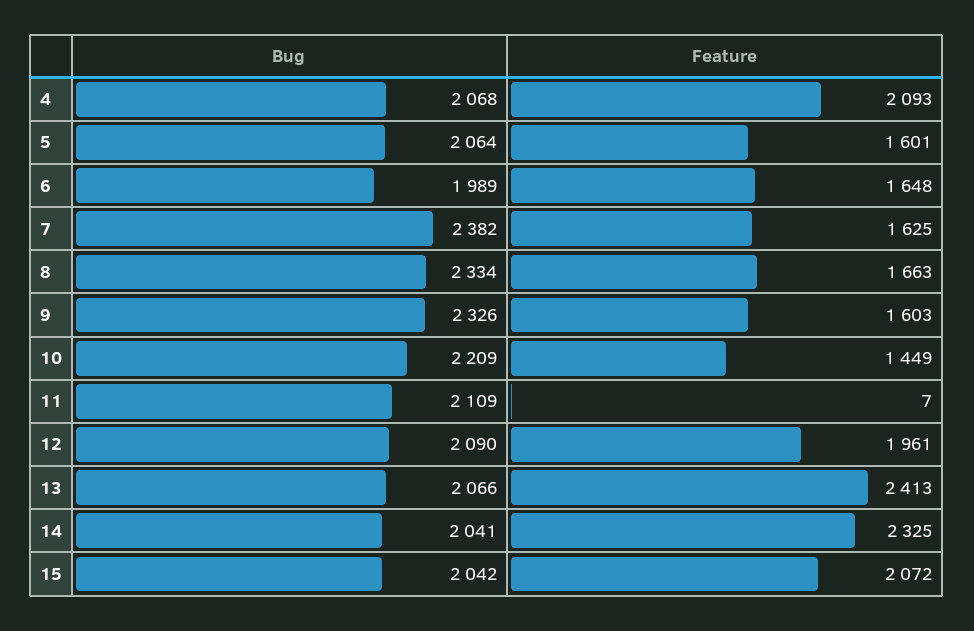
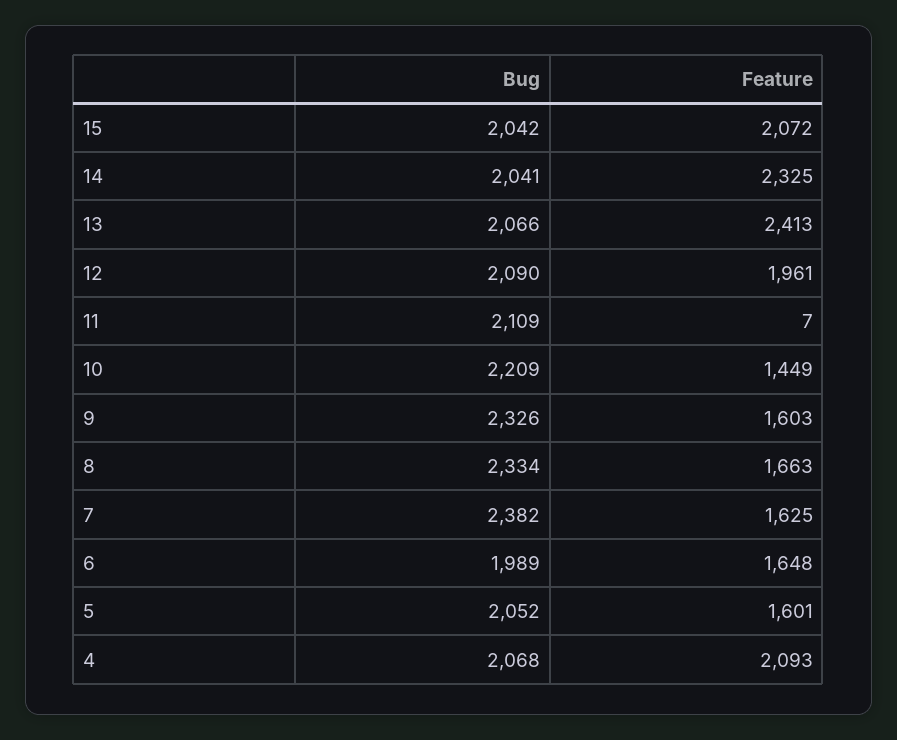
  {
    "Bug": {
      "4": 2068,
-     "5": 2064,
+     "5": 2052,
      "6": 1989,
      "7": 2382,
      "8": 2334,
      "9": 2326,
      "10": 2209,
      "11": 2109,
      "12": 2090,
      "13": 2066,
      "14": 2041,
      "15": 2042
    },
    "Feature": {
      "4": 2093,
      "5": 1601,
      "6": 1648,
      "7": 1625,
      "8": 1663,
      "9": 1603,
      "10": 1449,
      "11": 7,
      "12": 1961,
      "13": 2413,
      "14": 2325,
      "15": 2072
    }
  }

